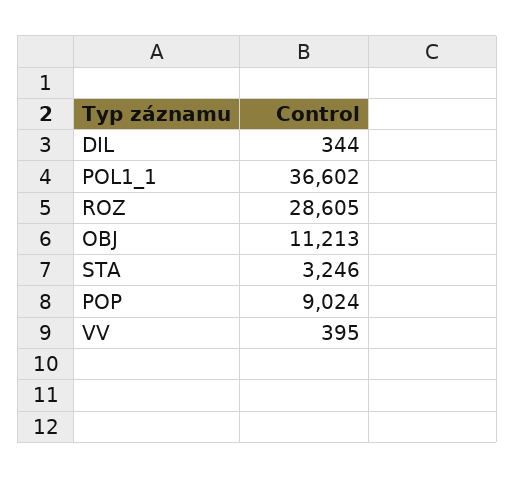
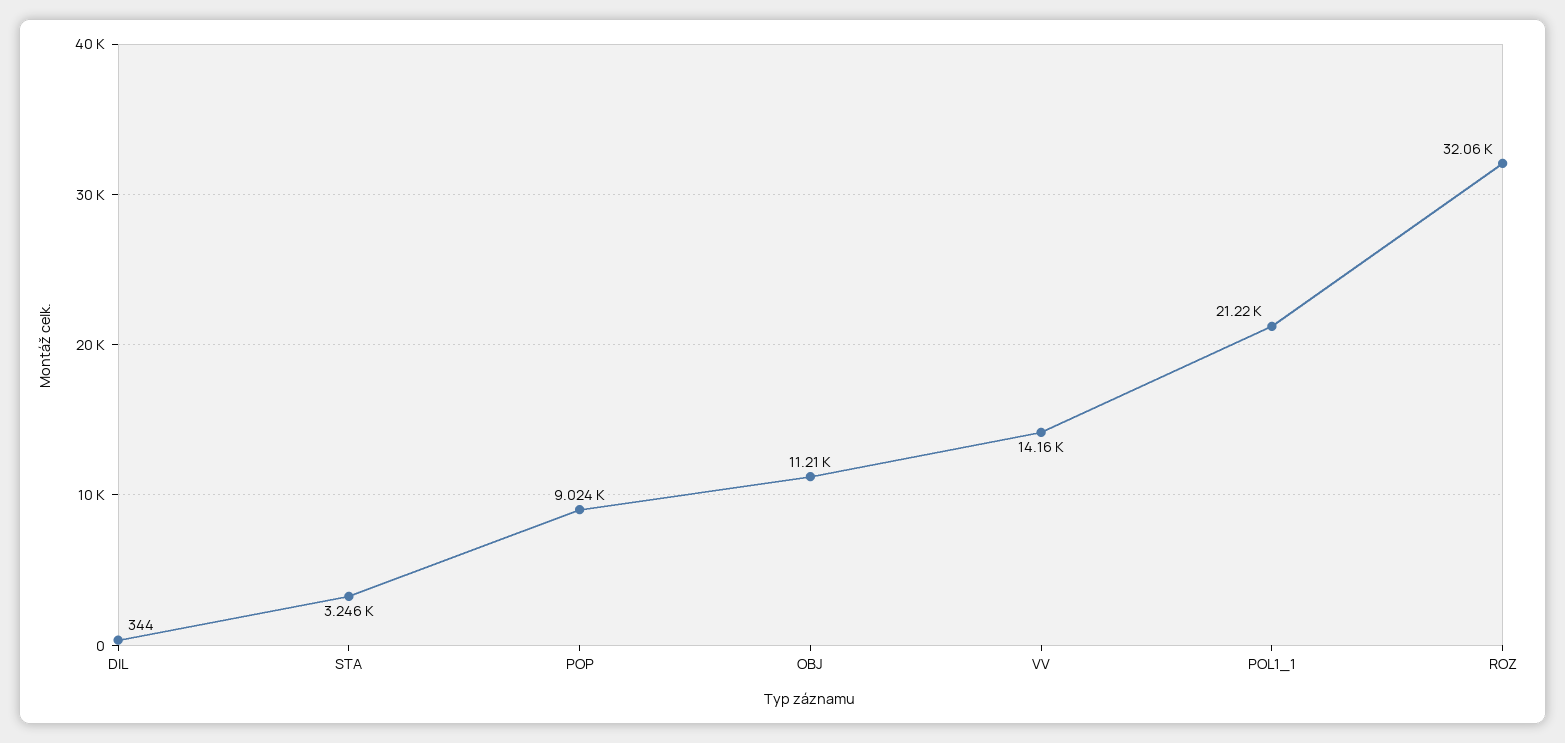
  {
    "DIL": 344,
-   "POL1_1": 36602,
+   "POL1_1": 21220,
-   "ROZ": 28605,
+   "ROZ": 32060,
    "OBJ": 11213,
    "STA": 3246,
    "POP": 9024,
-   "VV": 395
+   "VV": 14160
  }

